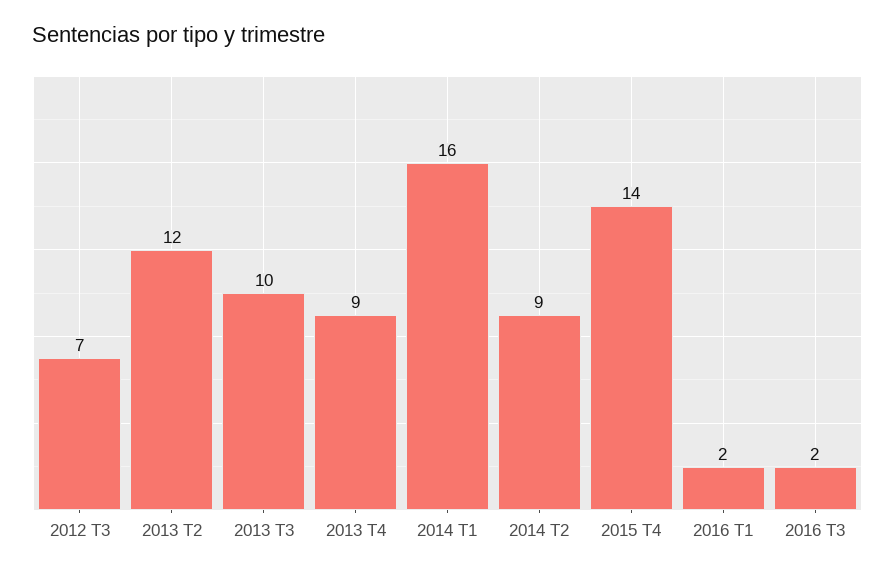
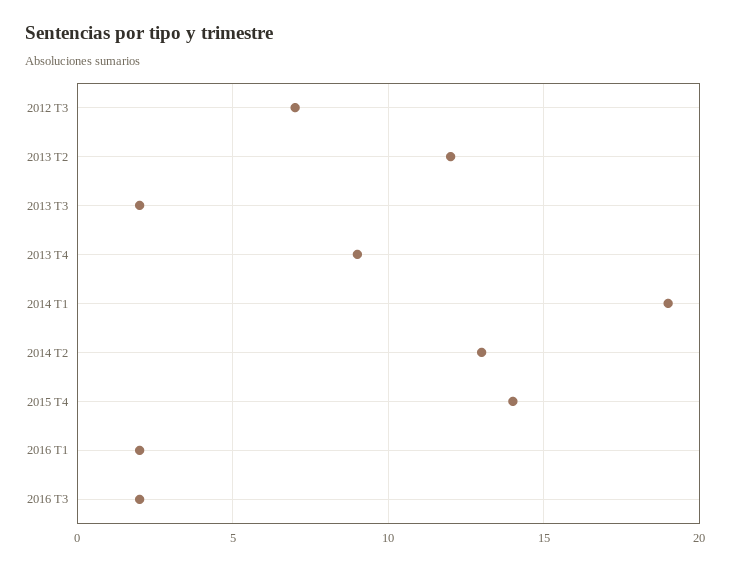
  {
    "2012 T3": 7,
    "2013 T2": 12,
-   "2013 T3": 10,
+   "2013 T3": 2,
    "2013 T4": 9,
-   "2014 T1": 16,
+   "2014 T1": 19,
-   "2014 T2": 9,
+   "2014 T2": 13,
    "2015 T4": 14,
    "2016 T1": 2,
    "2016 T3": 2
  }

